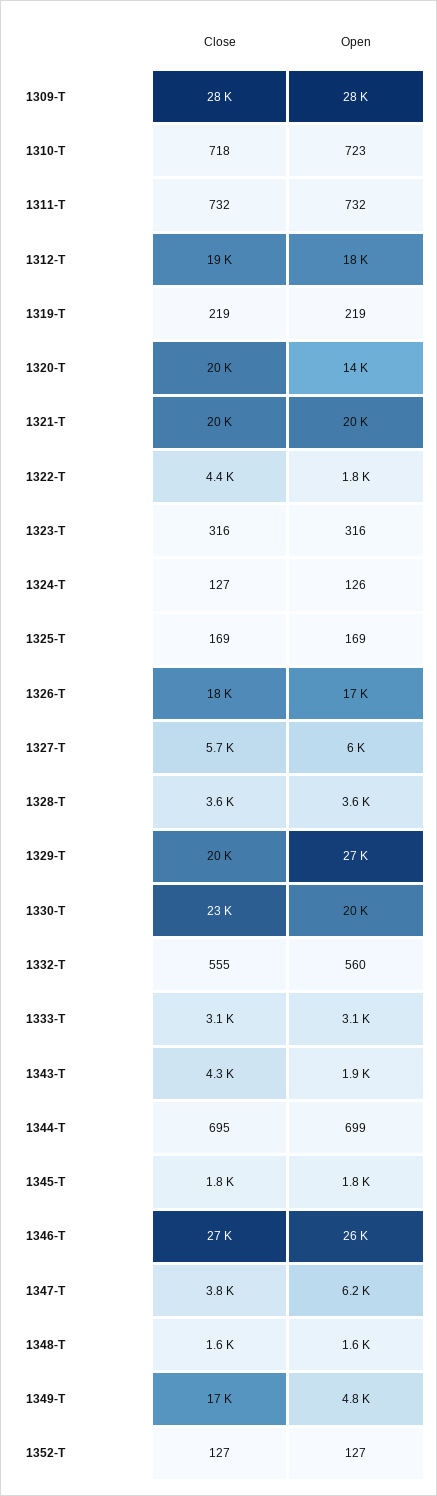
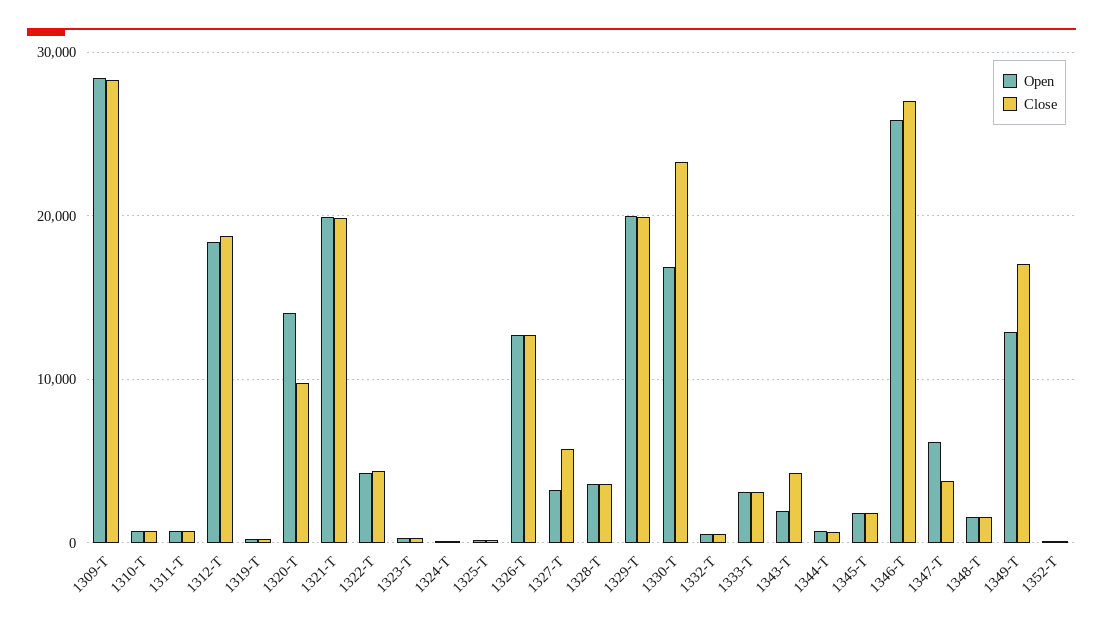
  {
    "Close": {
      "1309-T": 28000,
      "1310-T": 718,
      "1311-T": 732,
      "1312-T": 19000,
      "1319-T": 219,
-     "1320-T": 20000,
+     "1320-T": 10000,
      "1321-T": 20000,
      "1322-T": 4400,
      "1323-T": 316,
      "1324-T": 127,
      "1325-T": 169,
-     "1326-T": 18000,
+     "1326-T": 13000,
      "1327-T": 5700,
      "1328-T": 3600,
      "1329-T": 20000,
      "1330-T": 23000,
      "1332-T": 555,
      "1333-T": 3100,
      "1343-T": 4300,
      "1344-T": 695,
      "1345-T": 1800,
      "1346-T": 27000,
      "1347-T": 3800,
      "1348-T": 1600,
      "1349-T": 17000,
      "1352-T": 127
    },
    "Open": {
      "1309-T": 28000,
      "1310-T": 723,
      "1311-T": 732,
      "1312-T": 18000,
      "1319-T": 219,
      "1320-T": 14000,
      "1321-T": 20000,
-     "1322-T": 1800,
+     "1322-T": 4000,
      "1323-T": 316,
      "1324-T": 126,
      "1325-T": 169,
-     "1326-T": 17000,
+     "1326-T": 13000,
-     "1327-T": 6000,
+     "1327-T": 3000,
      "1328-T": 3600,
-     "1329-T": 27000,
+     "1329-T": 20000,
-     "1330-T": 20000,
+     "1330-T": 17000,
      "1332-T": 560,
      "1333-T": 3100,
      "1343-T": 1900,
      "1344-T": 699,
      "1345-T": 1800,
      "1346-T": 26000,
      "1347-T": 6200,
      "1348-T": 1600,
-     "1349-T": 4800,
+     "1349-T": 13000,
      "1352-T": 127
    }
  }

